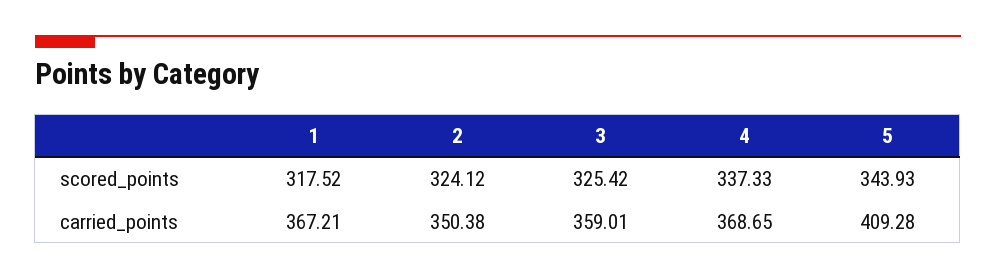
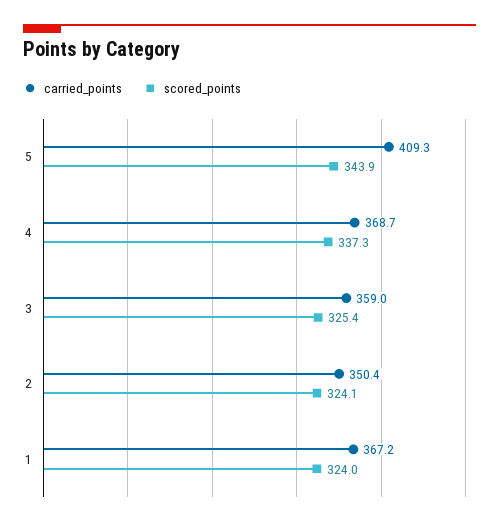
  {
    "scored_points": {
-     "1": 317.52,
+     "1": 324,
      "2": 324.12,
      "3": 325.42,
      "4": 337.33,
      "5": 343.93
    },
    "carried_points": {
      "1": 367.21,
      "2": 350.38,
      "3": 359.01,
      "4": 368.65,
      "5": 409.28
    }
  }

